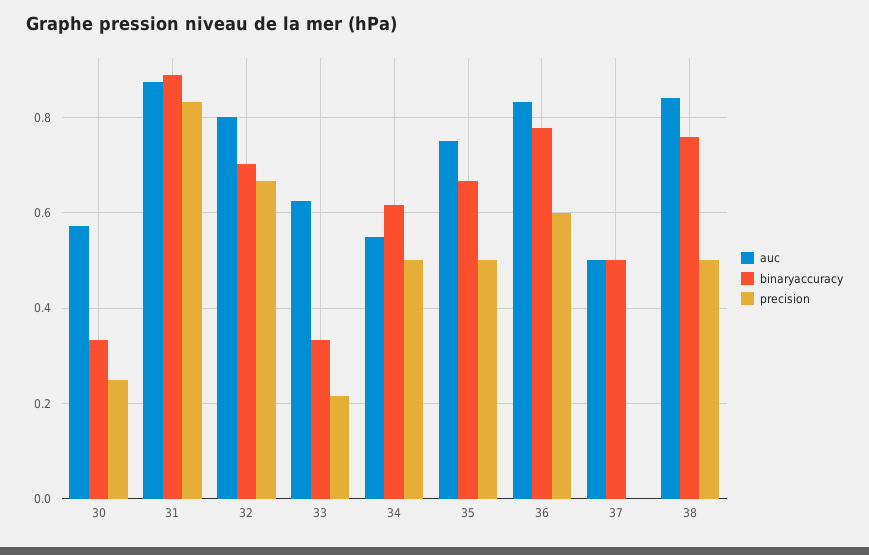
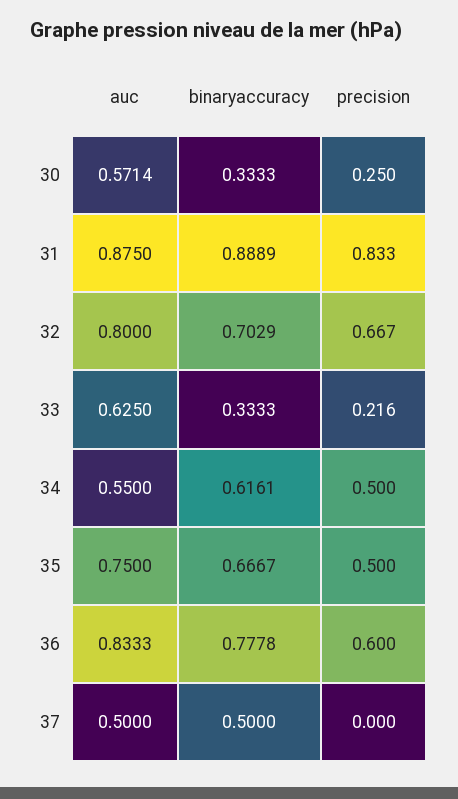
  {
    "auc": {
      "30": 0.5714,
      "31": 0.875,
      "32": 0.8,
      "33": 0.625,
      "34": 0.55,
      "35": 0.75,
      "36": 0.8333,
-     "37": 0.5,
+     "37": 0.5
-     "38": 0.84
    },
    "binaryaccuracy": {
      "30": 0.3333,
      "31": 0.8889,
      "32": 0.7029,
      "33": 0.3333,
      "34": 0.6161,
      "35": 0.6667,
      "36": 0.7778,
-     "37": 0.5,
+     "37": 0.5
-     "38": 0.76
    },
    "precision": {
      "30": 0.25,
      "31": 0.833,
      "32": 0.667,
      "33": 0.216,
      "34": 0.5,
      "35": 0.5,
      "36": 0.6,
-     "37": 0,
+     "37": 0
-     "38": 0.5
    }
  }

